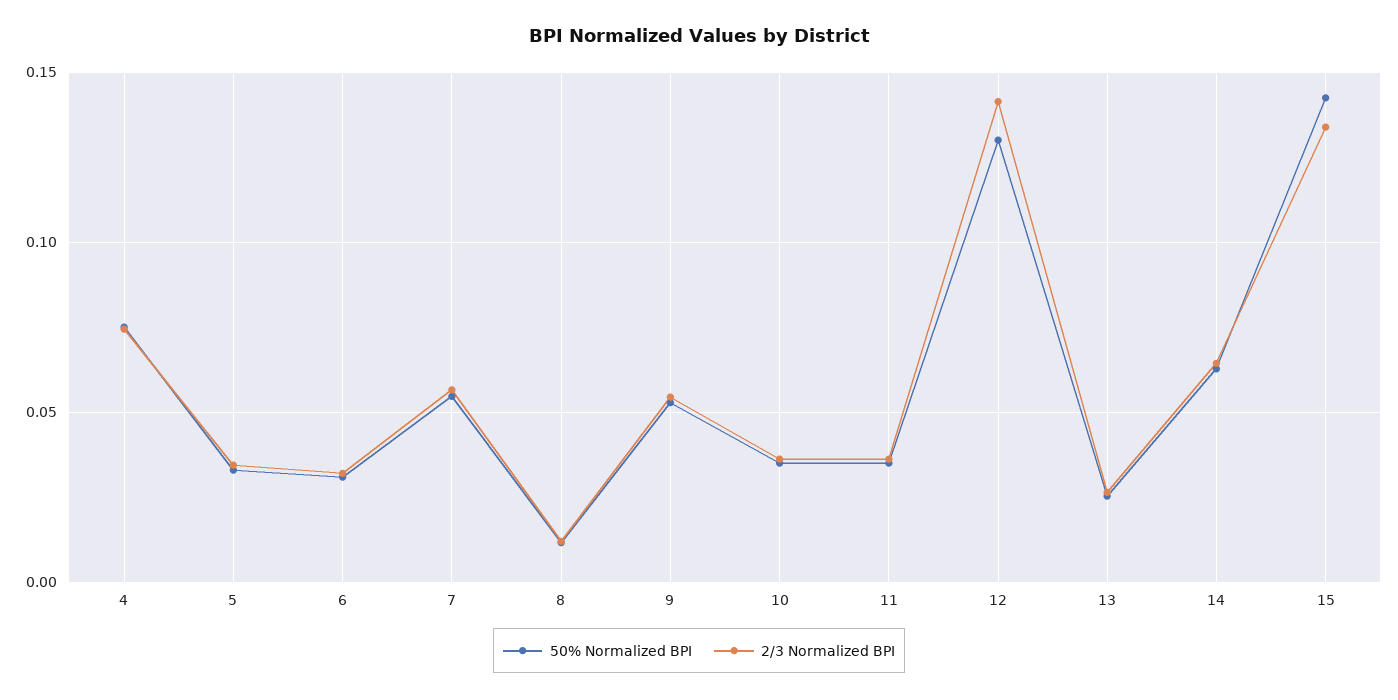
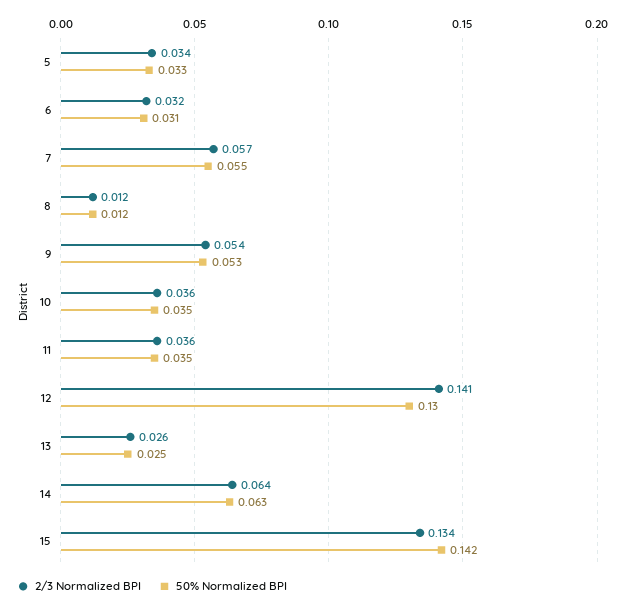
  {
    "50% Normalized BPI": {
-     "4": 0.075,
      "5": 0.033,
      "6": 0.031,
      "7": 0.055,
      "8": 0.012,
      "9": 0.053,
      "10": 0.035,
      "11": 0.035,
      "12": 0.13,
      "13": 0.025,
      "14": 0.063,
      "15": 0.142
    },
    "2/3 Normalized BPI": {
-     "4": 0.075,
      "5": 0.034,
      "6": 0.032,
      "7": 0.057,
      "8": 0.012,
      "9": 0.054,
      "10": 0.036,
      "11": 0.036,
      "12": 0.141,
      "13": 0.026,
      "14": 0.064,
      "15": 0.134
    }
  }

